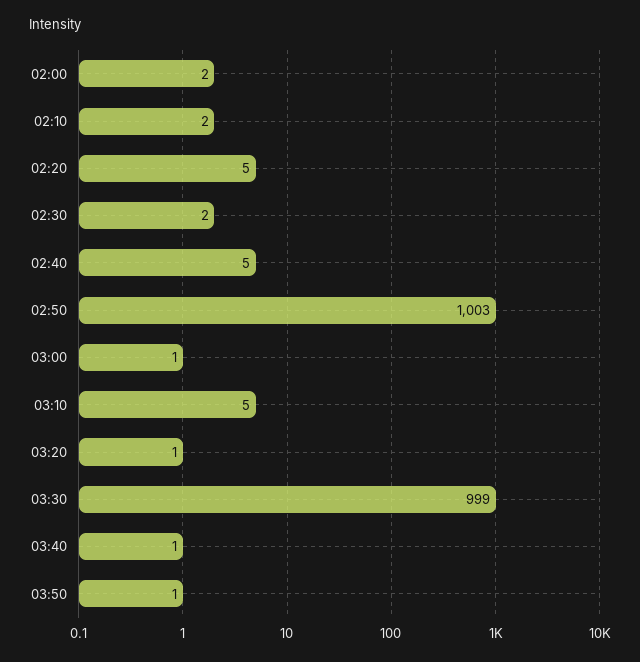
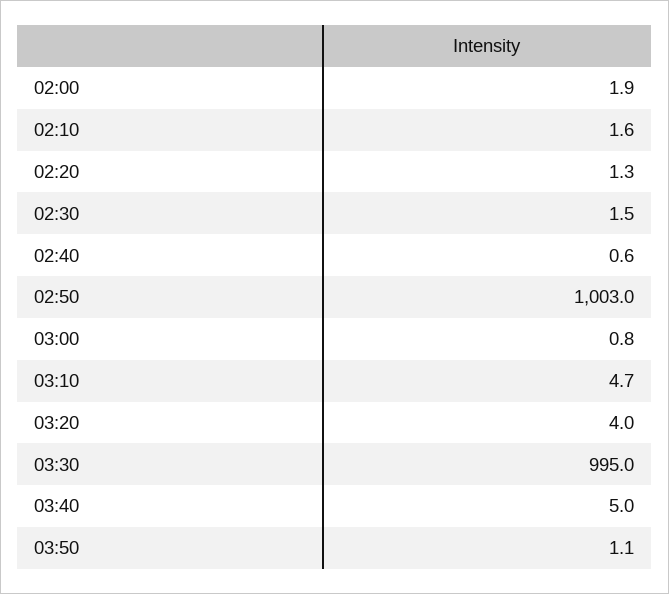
  {
    "02:00": 1.9,
    "02:10": 1.6,
-   "02:20": 5,
+   "02:20": 1.3,
    "02:30": 1.5,
-   "02:40": 5,
+   "02:40": 0.6,
    "02:50": 1003,
    "03:00": 0.8,
    "03:10": 4.7,
-   "03:20": 1,
+   "03:20": 4,
-   "03:30": 999,
+   "03:30": 995,
-   "03:40": 1,
+   "03:40": 5,
    "03:50": 1.1
  }

